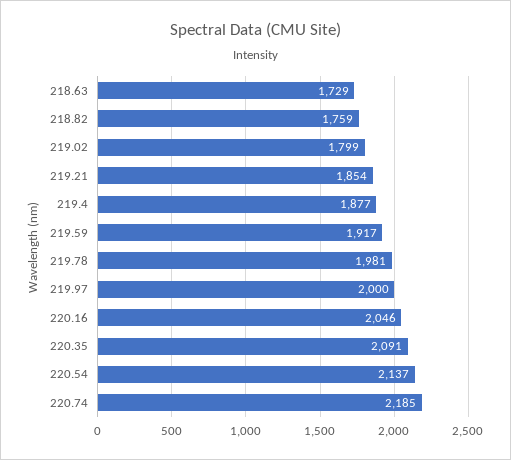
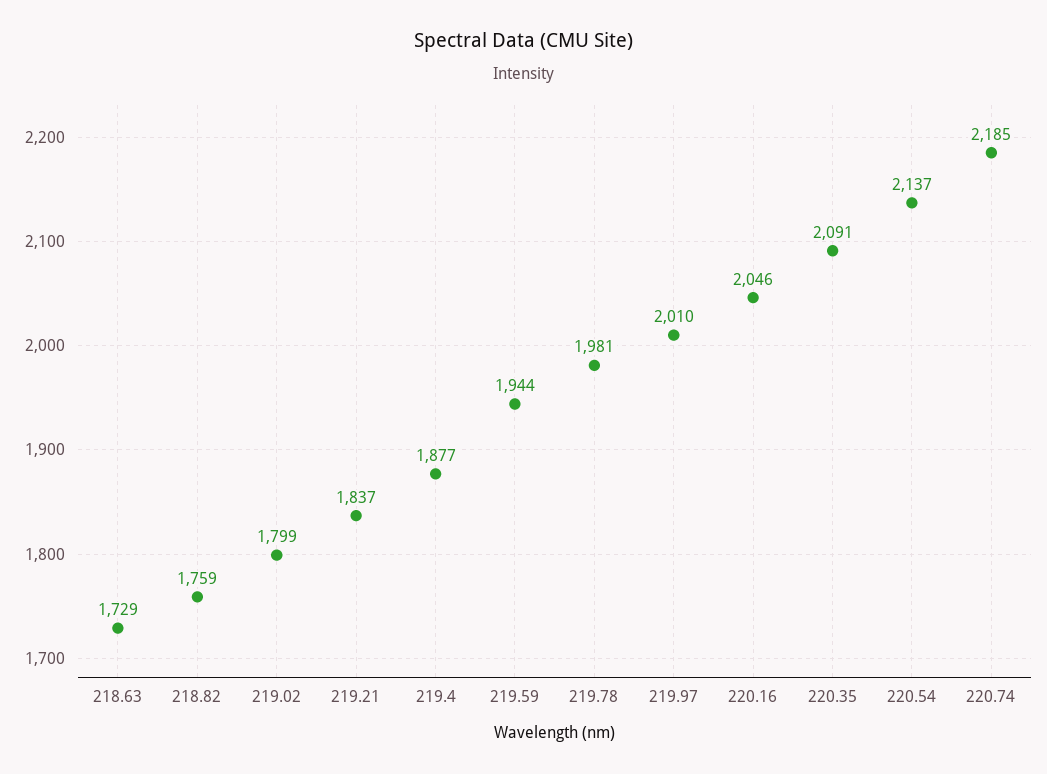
  {
    "218.63": 1729,
    "218.82": 1759,
    "219.02": 1799,
-   "219.21": 1854,
+   "219.21": 1837,
    "219.4": 1877,
-   "219.59": 1917,
+   "219.59": 1944,
    "219.78": 1981,
-   "219.97": 2000,
+   "219.97": 2010,
    "220.16": 2046,
    "220.35": 2091,
    "220.54": 2137,
    "220.74": 2185
  }

